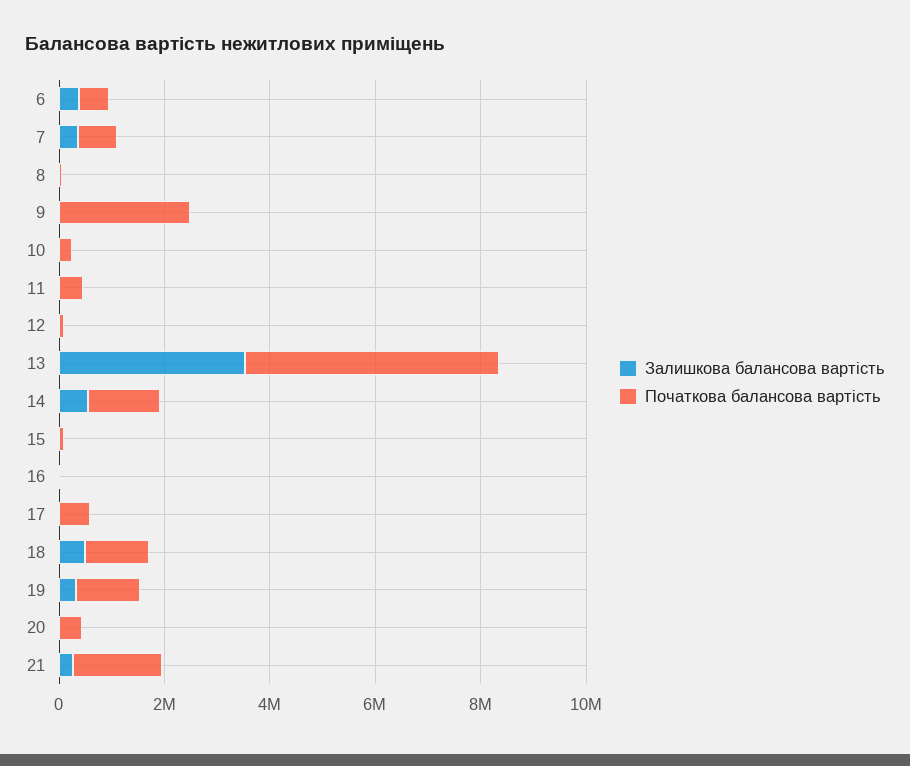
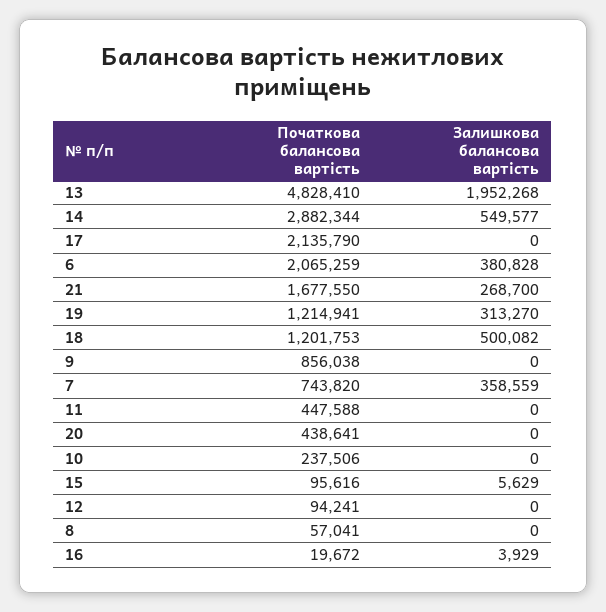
  {
    "Залишкова балансова вартість": {
      "6": 380828,
      "7": 358559,
      "8": 0,
      "9": 0,
      "10": 0,
      "11": 0,
      "12": 0,
-     "13": 3500000,
+     "13": 1952268,
      "14": 549577,
      "15": 5629,
      "16": 3929,
      "17": 0,
      "18": 500082,
      "19": 313270,
      "20": 0,
      "21": 268700
    },
    "Початкова балансова вартість": {
-     "6": 500000,
+     "6": 2065259,
      "7": 743820,
      "8": 57041,
-     "9": 2500000,
+     "9": 856038,
      "10": 237506,
      "11": 447588,
      "12": 94241,
      "13": 4828410,
-     "14": 1500000,
+     "14": 2882344,
      "15": 95616,
      "16": 19672,
-     "17": 500000,
+     "17": 2135790,
      "18": 1201753,
      "19": 1214941,
      "20": 438641,
      "21": 1677550
    }
  }

